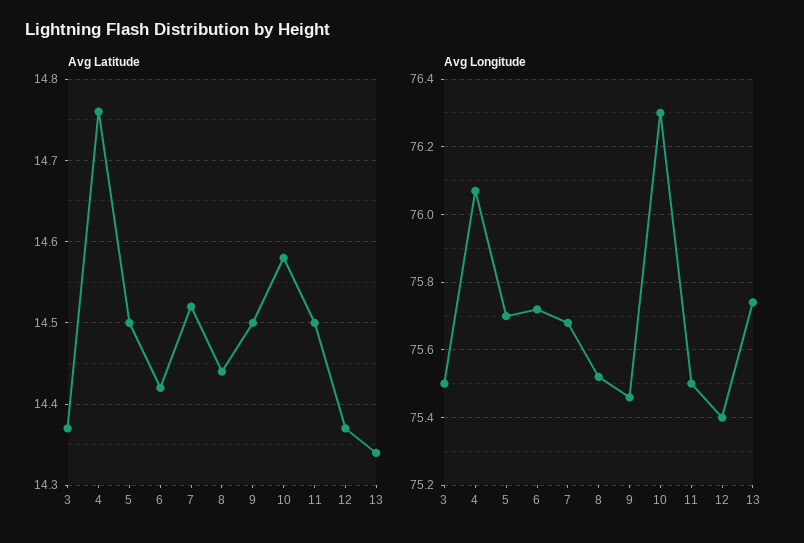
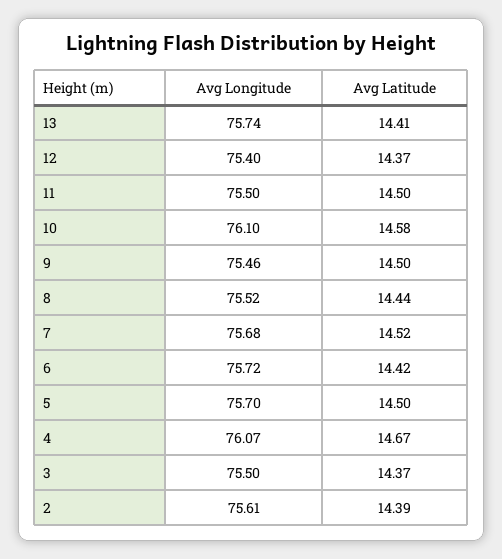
  {
    "Avg Latitude": {
      "3": 14.37,
-     "4": 14.76,
+     "4": 14.67,
      "5": 14.5,
      "6": 14.42,
      "7": 14.52,
      "8": 14.44,
      "9": 14.5,
      "10": 14.58,
      "11": 14.5,
      "12": 14.37,
-     "13": 14.34
+     "13": 14.41,
+     "2": 14.39
    },
    "Avg Longitude": {
      "3": 75.5,
      "4": 76.07,
      "5": 75.7,
      "6": 75.72,
      "7": 75.68,
      "8": 75.52,
      "9": 75.46,
-     "10": 76.3,
+     "10": 76.1,
      "11": 75.5,
      "12": 75.4,
-     "13": 75.74
+     "13": 75.74,
+     "2": 75.61
    }
  }

